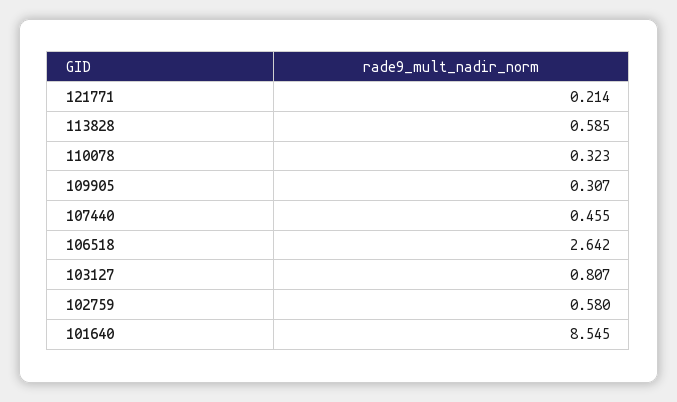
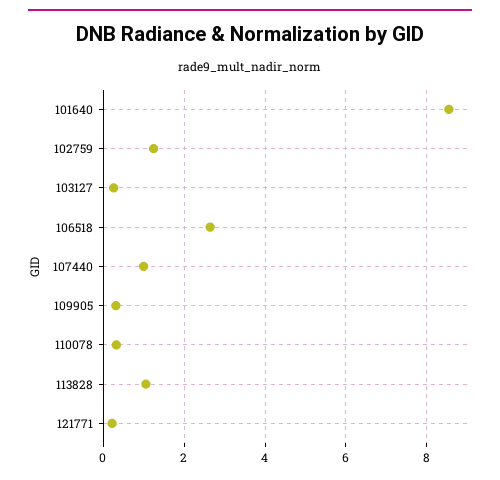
  {
    "121771": 0.214,
-   "113828": 0.585,
+   "113828": 1,
    "110078": 0.323,
    "109905": 0.307,
-   "107440": 0.455,
+   "107440": 1,
    "106518": 2.642,
-   "103127": 0.807,
+   "103127": 0.2,
-   "102759": 0.58,
+   "102759": 1.2,
    "101640": 8.545
  }

